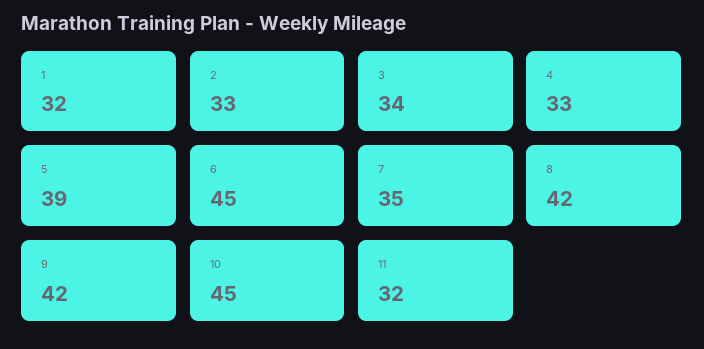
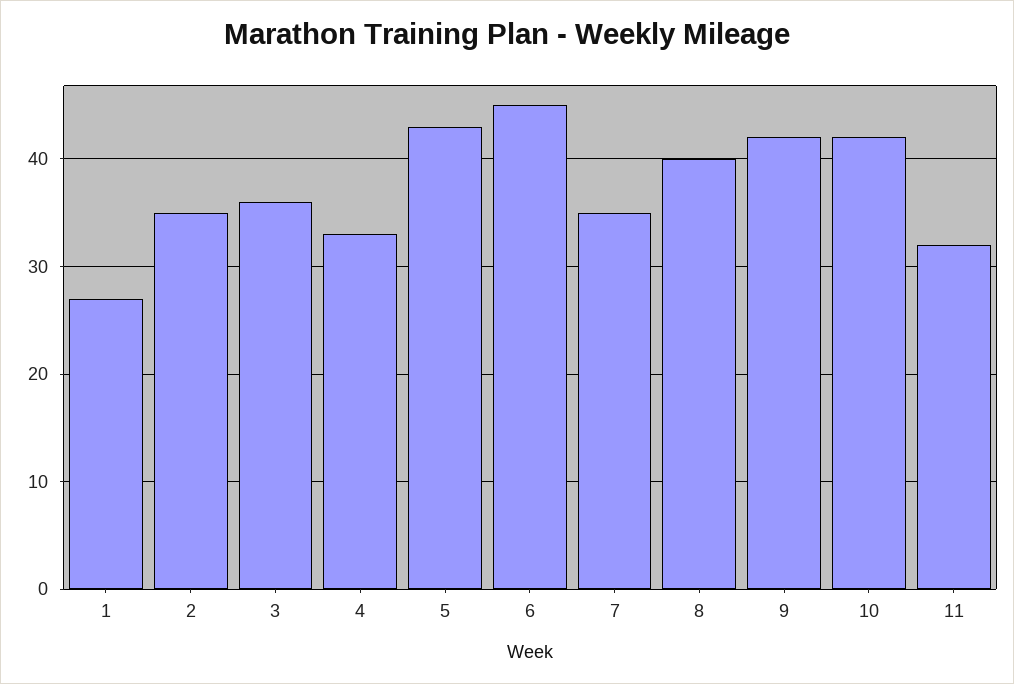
  {
-   "1": 32,
+   "1": 27,
-   "2": 33,
+   "2": 35,
-   "3": 34,
+   "3": 36,
    "4": 33,
-   "5": 39,
+   "5": 43,
    "6": 45,
    "7": 35,
-   "8": 42,
+   "8": 40,
    "9": 42,
-   "10": 45,
+   "10": 42,
    "11": 32
  }

